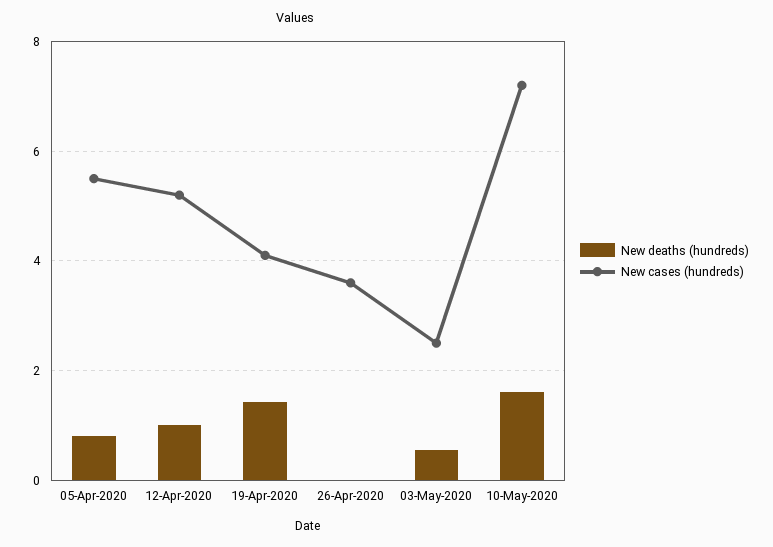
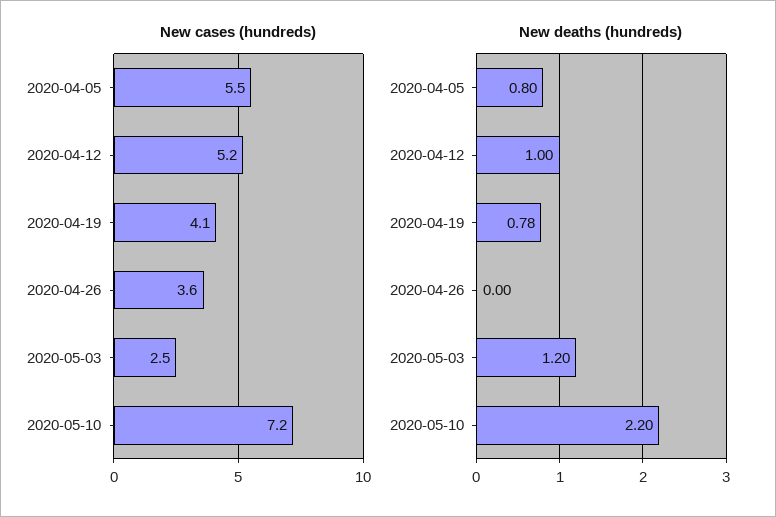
  {
    "New deaths (hundreds)": {
      "05-Apr-2020": 0.8,
      "12-Apr-2020": 1,
-     "19-Apr-2020": 1.4,
+     "19-Apr-2020": 0.78,
      "26-Apr-2020": 0,
-     "03-May-2020": 0.6,
+     "03-May-2020": 1.2,
-     "10-May-2020": 1.6
+     "10-May-2020": 2.2
    },
    "New cases (hundreds)": {
      "05-Apr-2020": 5.5,
      "12-Apr-2020": 5.2,
      "19-Apr-2020": 4.1,
      "26-Apr-2020": 3.6,
      "03-May-2020": 2.5,
      "10-May-2020": 7.2
    }
  }

